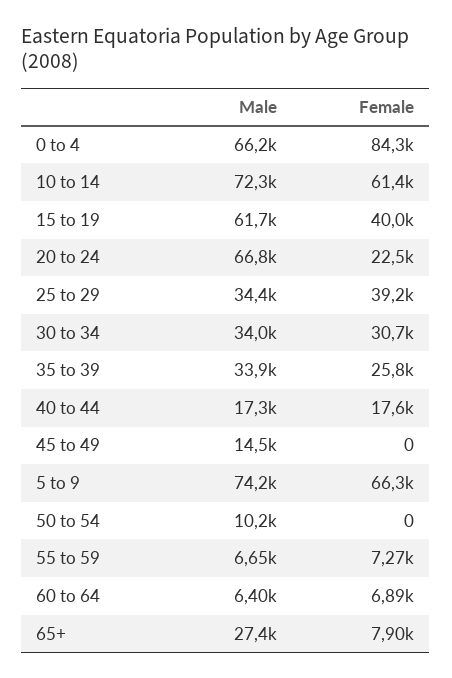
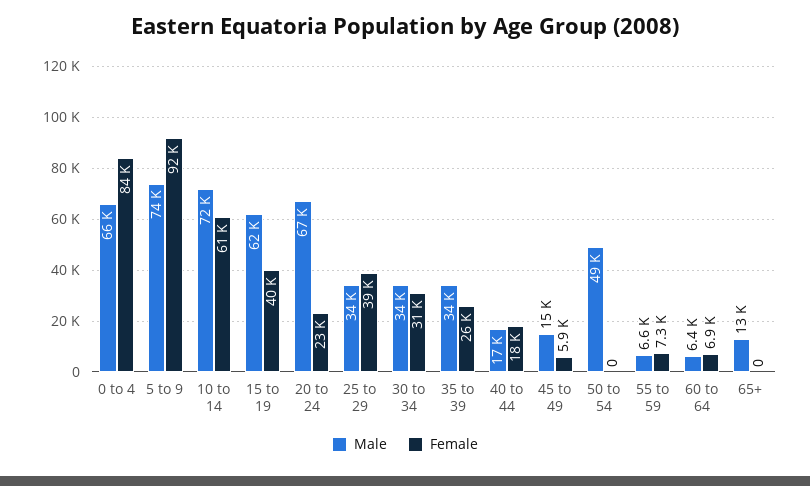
  {
    "Male": {
      "0 to 4": 66200,
      "10 to 14": 72300,
      "15 to 19": 61700,
      "20 to 24": 66800,
      "25 to 29": 34400,
      "30 to 34": 34000,
      "35 to 39": 33900,
      "40 to 44": 17300,
      "45 to 49": 14500,
      "5 to 9": 74200,
-     "50 to 54": 10200,
+     "50 to 54": 49000,
      "55 to 59": 6650,
      "60 to 64": 6400,
-     "65+": 27400
+     "65+": 13000
    },
    "Female": {
      "0 to 4": 84300,
      "10 to 14": 61400,
      "15 to 19": 40000,
      "20 to 24": 22500,
      "25 to 29": 39200,
      "30 to 34": 30700,
      "35 to 39": 25800,
      "40 to 44": 17600,
-     "45 to 49": 0,
+     "45 to 49": 5900,
-     "5 to 9": 66300,
+     "5 to 9": 92000,
      "50 to 54": 0,
      "55 to 59": 7270,
      "60 to 64": 6890,
-     "65+": 7900
+     "65+": 0
    }
  }

